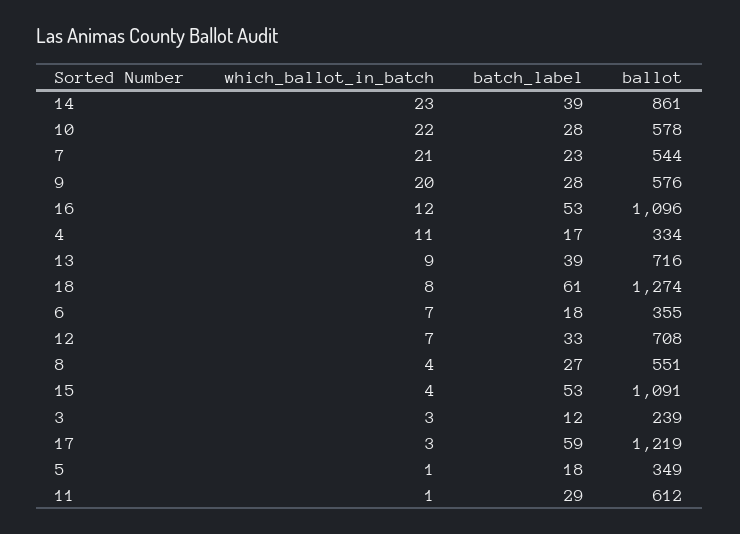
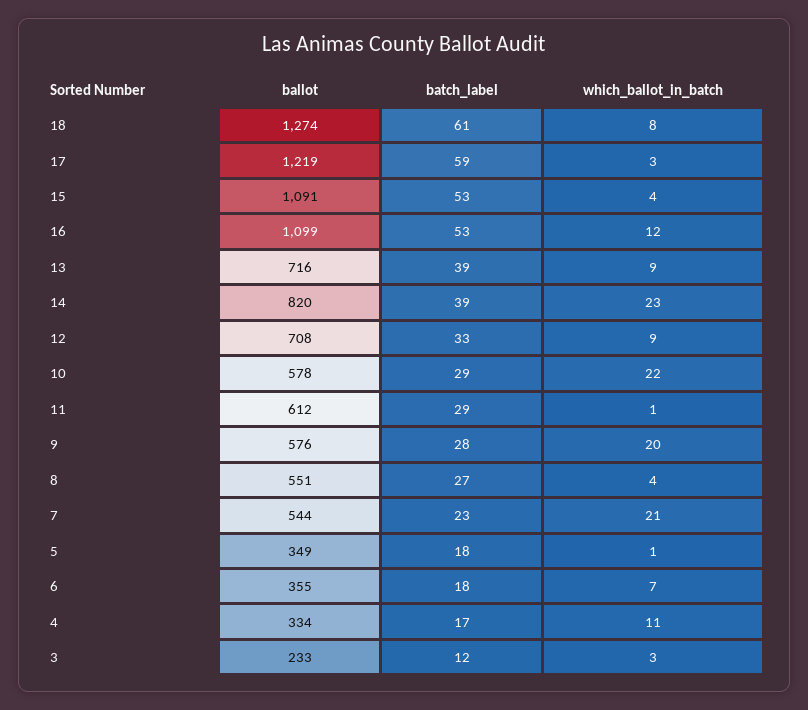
  {
    "which_ballot_in_batch": {
      "14": 23,
      "10": 22,
      "7": 21,
      "9": 20,
      "16": 12,
      "4": 11,
      "13": 9,
      "18": 8,
      "6": 7,
-     "12": 7,
+     "12": 9,
      "8": 4,
      "15": 4,
      "3": 3,
      "17": 3,
      "5": 1,
      "11": 1
    },
    "batch_label": {
      "14": 39,
-     "10": 28,
+     "10": 29,
      "7": 23,
      "9": 28,
      "16": 53,
      "4": 17,
      "13": 39,
      "18": 61,
      "6": 18,
      "12": 33,
      "8": 27,
      "15": 53,
      "3": 12,
      "17": 59,
      "5": 18,
      "11": 29
    },
    "ballot": {
-     "14": 861,
+     "14": 820,
      "10": 578,
      "7": 544,
      "9": 576,
-     "16": 1096,
+     "16": 1099,
      "4": 334,
      "13": 716,
      "18": 1274,
      "6": 355,
      "12": 708,
      "8": 551,
      "15": 1091,
-     "3": 239,
+     "3": 233,
      "17": 1219,
      "5": 349,
      "11": 612
    }
  }

